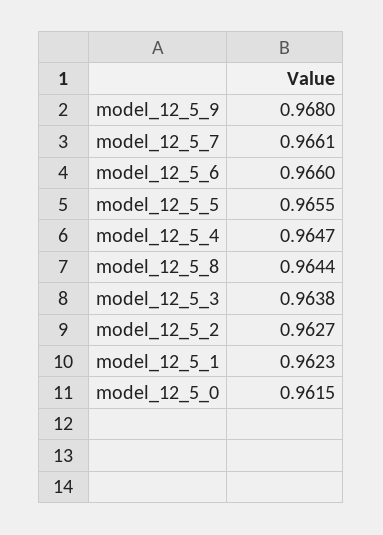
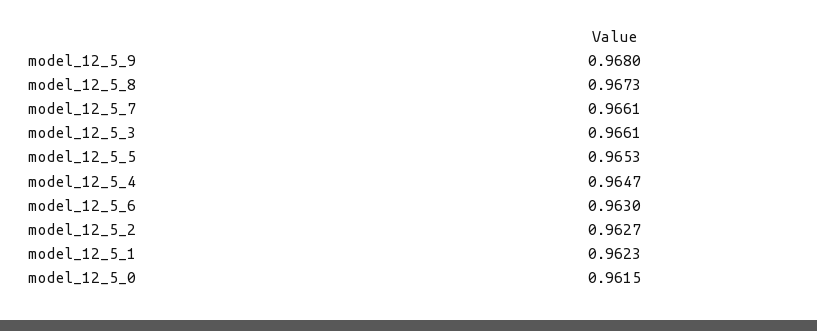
  {
    "model_12_5_9": 0.968,
    "model_12_5_7": 0.9661,
-   "model_12_5_6": 0.966,
+   "model_12_5_6": 0.963,
-   "model_12_5_5": 0.9655,
+   "model_12_5_5": 0.9653,
    "model_12_5_4": 0.9647,
-   "model_12_5_8": 0.9644,
+   "model_12_5_8": 0.9673,
-   "model_12_5_3": 0.9638,
+   "model_12_5_3": 0.9661,
    "model_12_5_2": 0.9627,
    "model_12_5_1": 0.9623,
    "model_12_5_0": 0.9615
  }

